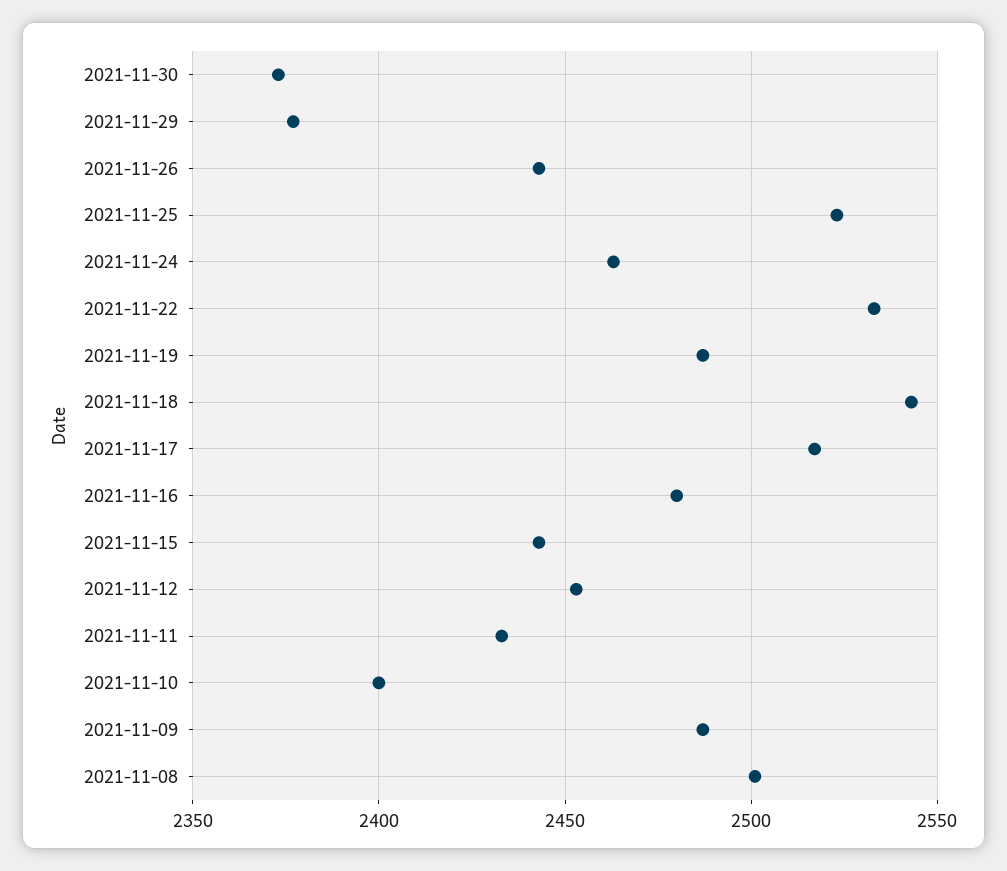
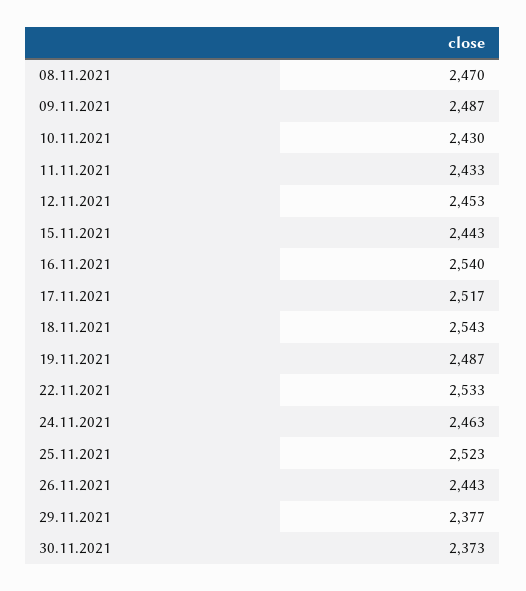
  {
    "2021-11-30": 2373,
    "2021-11-29": 2377,
    "2021-11-26": 2443,
    "2021-11-25": 2523,
    "2021-11-24": 2463,
    "2021-11-22": 2533,
    "2021-11-19": 2487,
    "2021-11-18": 2543,
    "2021-11-17": 2517,
-   "2021-11-16": 2480,
+   "2021-11-16": 2540,
    "2021-11-15": 2443,
    "2021-11-12": 2453,
    "2021-11-11": 2433,
-   "2021-11-10": 2400,
+   "2021-11-10": 2430,
    "2021-11-09": 2487,
-   "2021-11-08": 2500
+   "2021-11-08": 2470
  }

